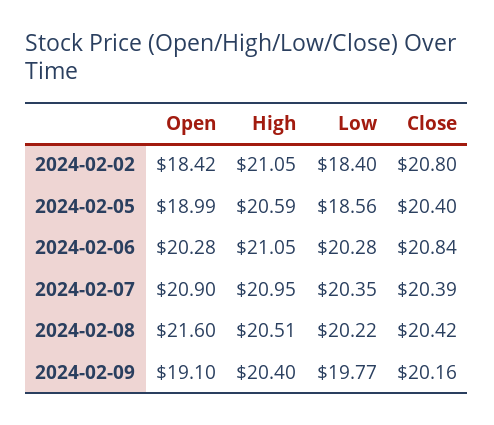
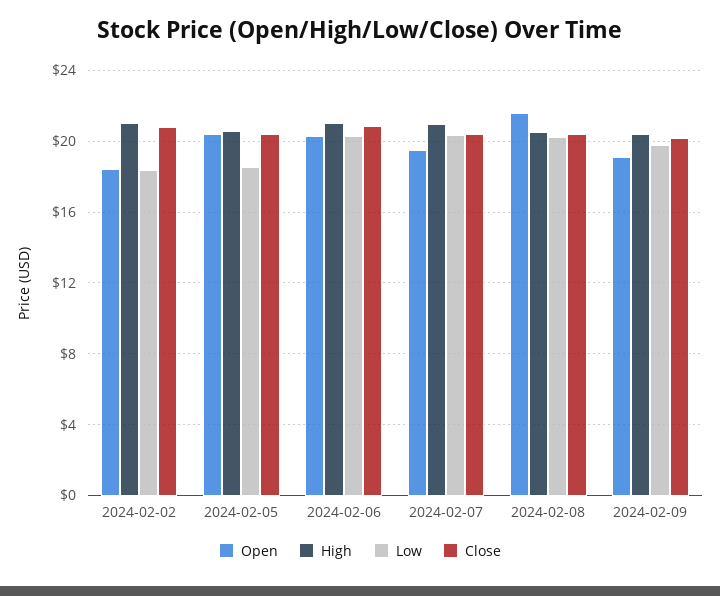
  {
    "Open": {
      "2024-02-02": 18.42,
-     "2024-02-05": 18.99,
+     "2024-02-05": 20.5,
      "2024-02-06": 20.28,
-     "2024-02-07": 20.9,
+     "2024-02-07": 19.5,
      "2024-02-08": 21.6,
      "2024-02-09": 19.1
    },
    "High": {
      "2024-02-02": 21.05,
      "2024-02-05": 20.59,
      "2024-02-06": 21.05,
      "2024-02-07": 20.95,
      "2024-02-08": 20.51,
      "2024-02-09": 20.4
    },
    "Low": {
      "2024-02-02": 18.4,
      "2024-02-05": 18.56,
      "2024-02-06": 20.28,
      "2024-02-07": 20.35,
      "2024-02-08": 20.22,
      "2024-02-09": 19.77
    },
    "Close": {
      "2024-02-02": 20.8,
      "2024-02-05": 20.4,
      "2024-02-06": 20.84,
      "2024-02-07": 20.39,
      "2024-02-08": 20.42,
      "2024-02-09": 20.16
    }
  }

